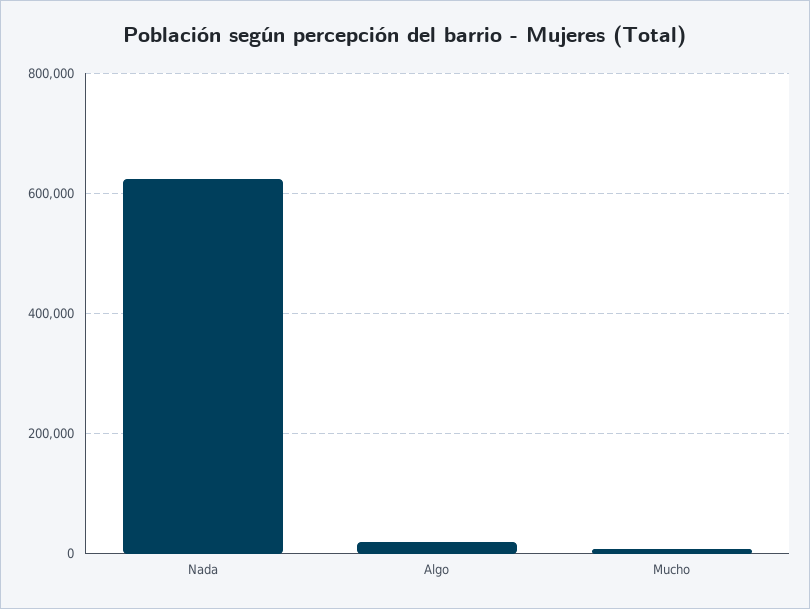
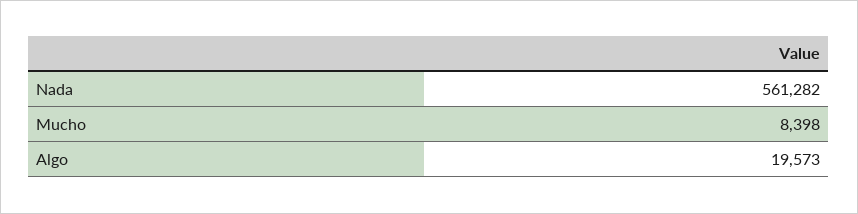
  {
-   "Nada": 620000,
+   "Nada": 561282,
    "Algo": 19573,
    "Mucho": 8398
  }

